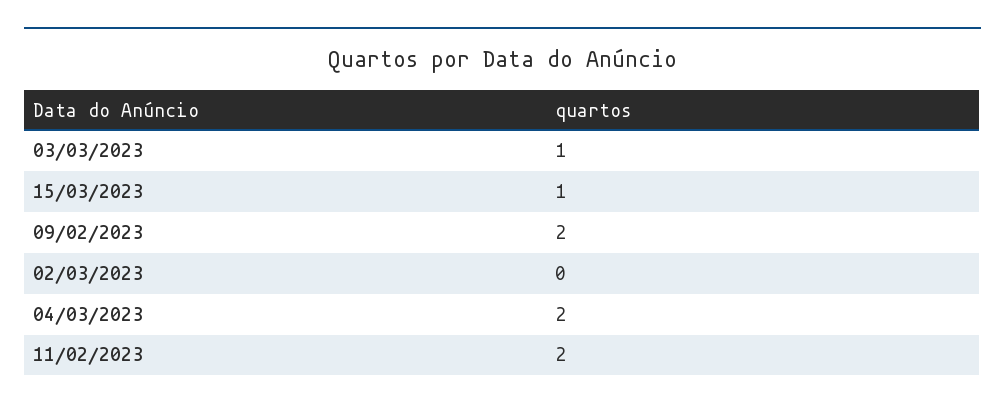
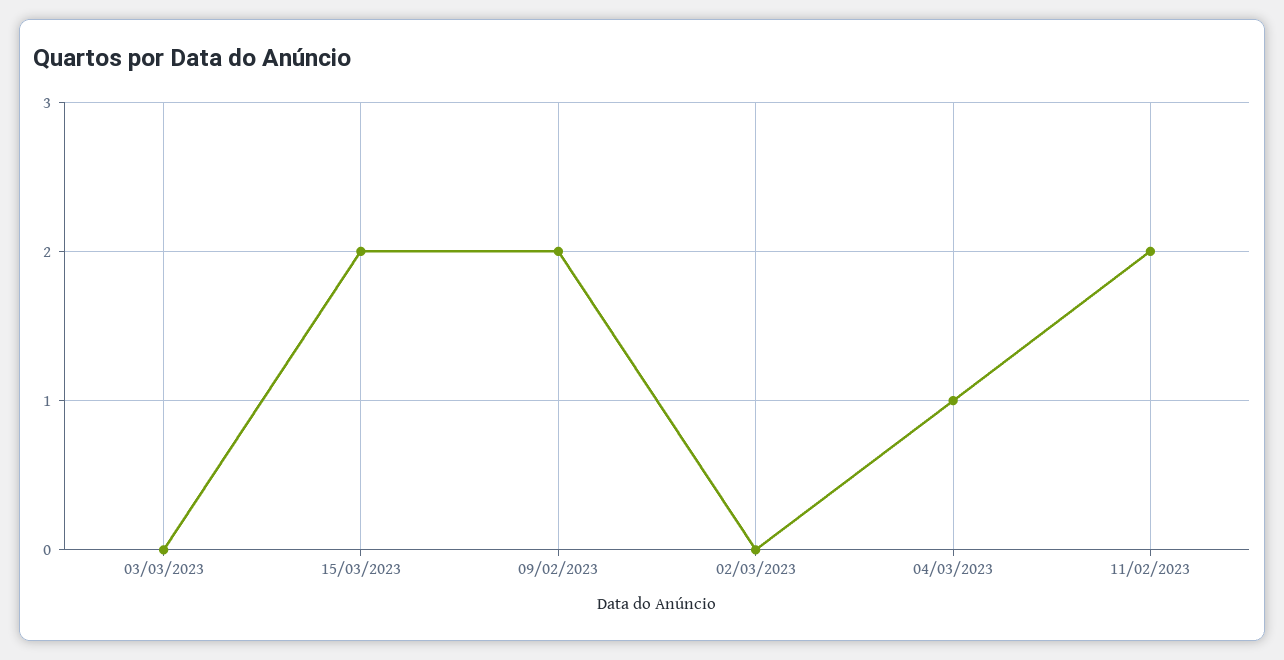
  {
-   "03/03/2023": 1,
+   "03/03/2023": 0,
-   "15/03/2023": 1,
+   "15/03/2023": 2,
    "09/02/2023": 2,
    "02/03/2023": 0,
-   "04/03/2023": 2,
+   "04/03/2023": 1,
    "11/02/2023": 2
  }

